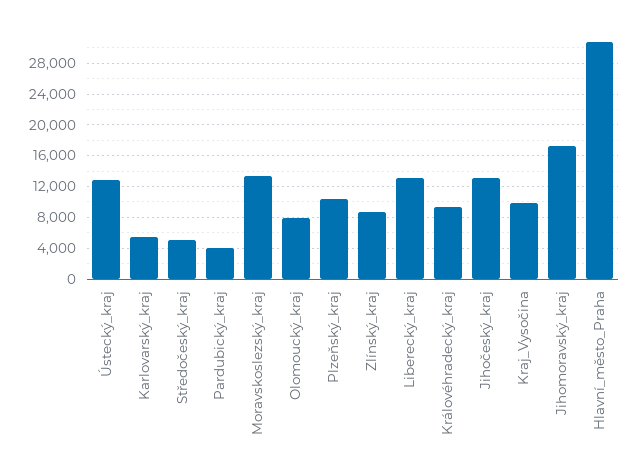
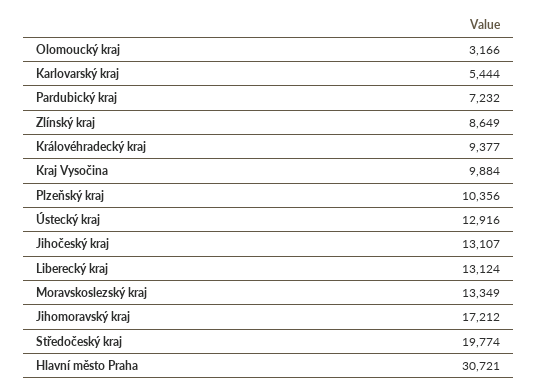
  {
    "Ústecký_kraj": 12916,
    "Karlovarský_kraj": 5444,
-   "Středočeský_kraj": 5000,
+   "Středočeský_kraj": 19774,
-   "Pardubický_kraj": 4000,
+   "Pardubický_kraj": 7232,
    "Moravskoslezský_kraj": 13349,
-   "Olomoucký_kraj": 8000,
+   "Olomoucký_kraj": 3166,
    "Plzeňský_kraj": 10356,
    "Zlínský_kraj": 8649,
    "Liberecký_kraj": 13124,
    "Královéhradecký_kraj": 9377,
    "Jihočeský_kraj": 13107,
    "Kraj_Vysočina": 9884,
    "Jihomoravský_kraj": 17212,
    "Hlavní_město_Praha": 30721
  }

